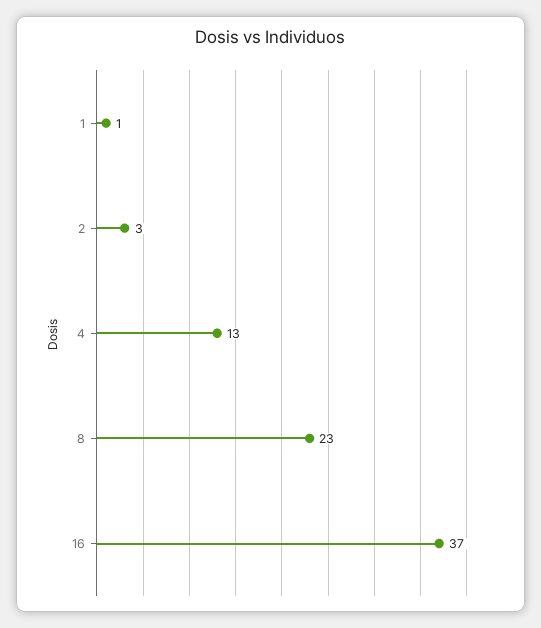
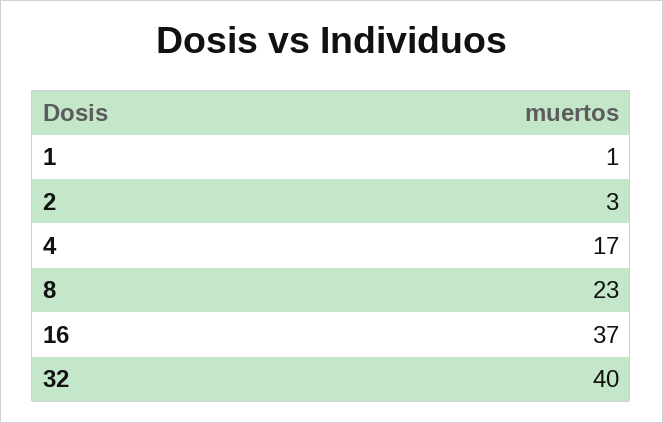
  {
    "1": 1,
    "2": 3,
-   "4": 13,
+   "4": 17,
    "8": 23,
-   "16": 37
+   "16": 37,
+   "32": 40
  }

